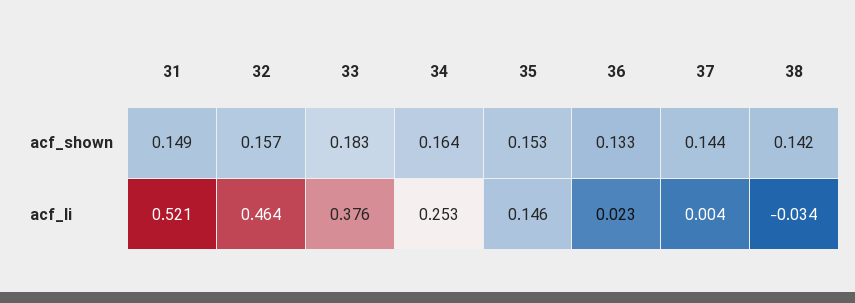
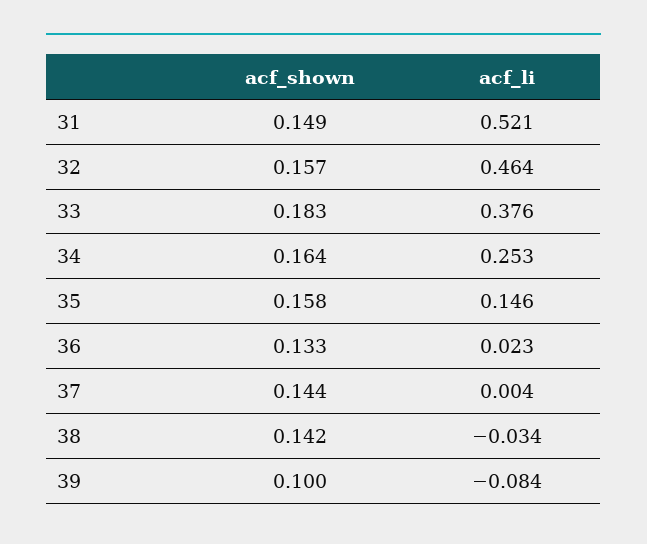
  {
    "31": {
      "acf_shown": 0.149,
      "acf_li": 0.521
    },
    "32": {
      "acf_shown": 0.157,
      "acf_li": 0.464
    },
    "33": {
      "acf_shown": 0.183,
      "acf_li": 0.376
    },
    "34": {
      "acf_shown": 0.164,
      "acf_li": 0.253
    },
    "35": {
-     "acf_shown": 0.153,
+     "acf_shown": 0.158,
      "acf_li": 0.146
    },
    "36": {
      "acf_shown": 0.133,
      "acf_li": 0.023
    },
    "37": {
      "acf_shown": 0.144,
      "acf_li": 0.004
    },
    "38": {
      "acf_shown": 0.142,
      "acf_li": -0.034
-   }
+   },
+   "39": {
+     "acf_shown": 0.1,
+     "acf_li": -0.084
+   }
  }

